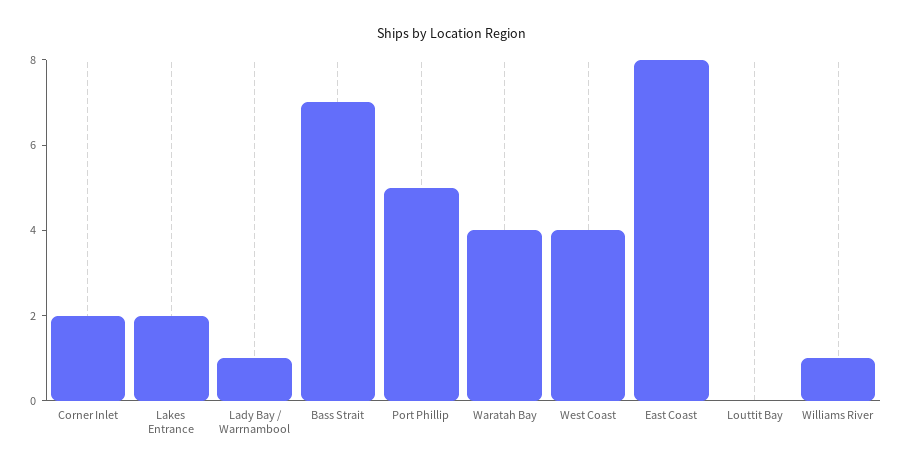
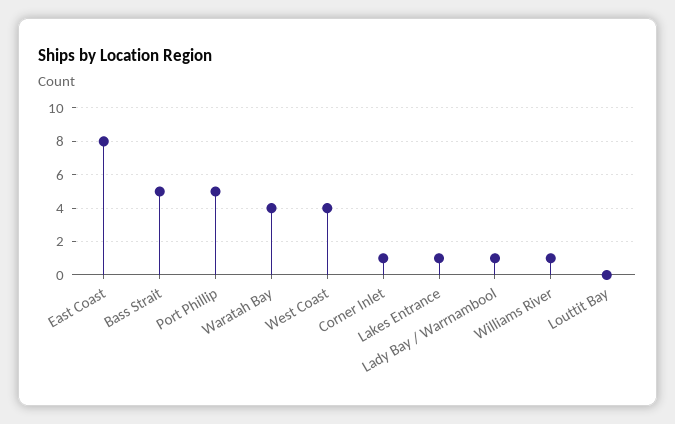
  {
-   "Corner Inlet": 2,
+   "Corner Inlet": 1,
-   "Lakes Entrance": 2,
+   "Lakes Entrance": 1,
    "Lady Bay / Warrnambool": 1,
-   "Bass Strait": 7,
+   "Bass Strait": 5,
    "Port Phillip": 5,
    "Waratah Bay": 4,
    "West Coast": 4,
    "East Coast": 8,
    "Louttit Bay": 0,
    "Williams River": 1
  }

